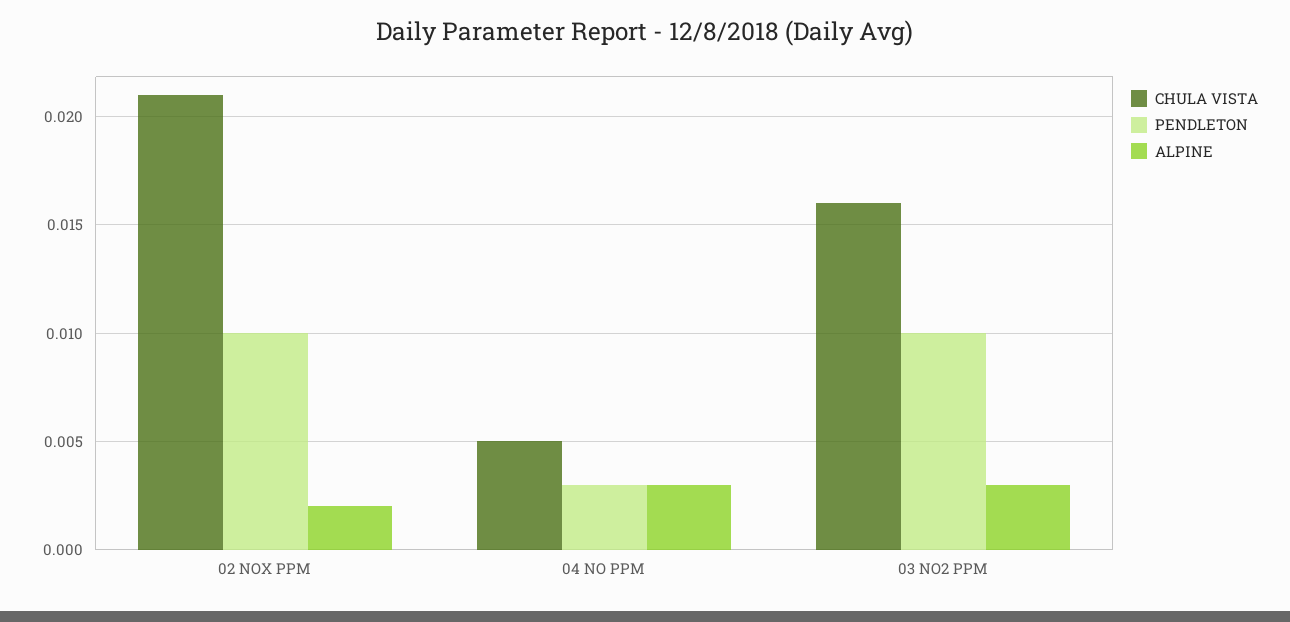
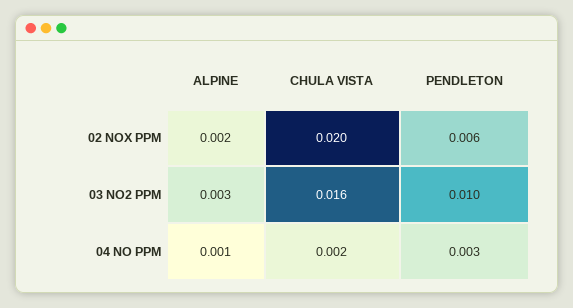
  {
    "CHULA VISTA": {
-     "02 NOX PPM": 0.021,
+     "02 NOX PPM": 0.02,
-     "04 NO PPM": 0.005,
+     "04 NO PPM": 0.002,
      "03 NO2 PPM": 0.016
    },
    "PENDLETON": {
-     "02 NOX PPM": 0.01,
+     "02 NOX PPM": 0.006,
      "04 NO PPM": 0.003,
      "03 NO2 PPM": 0.01
    },
    "ALPINE": {
      "02 NOX PPM": 0.002,
-     "04 NO PPM": 0.003,
+     "04 NO PPM": 0.001,
      "03 NO2 PPM": 0.003
    }
  }

